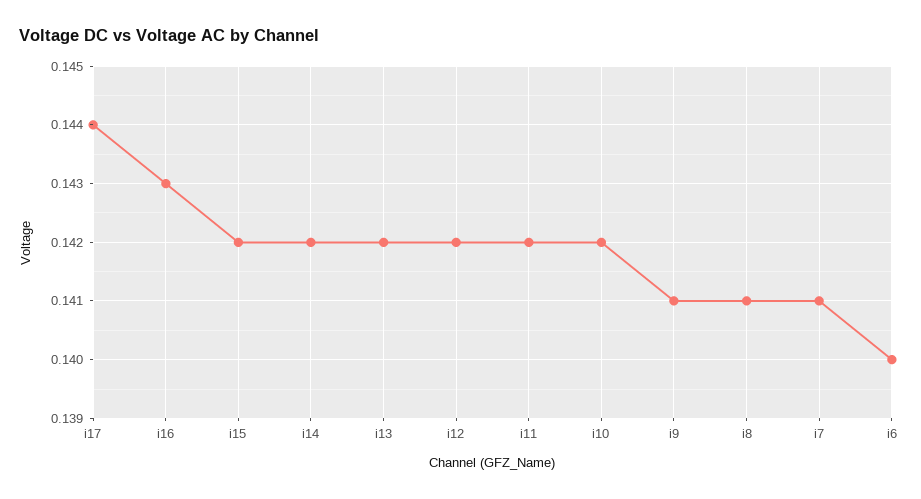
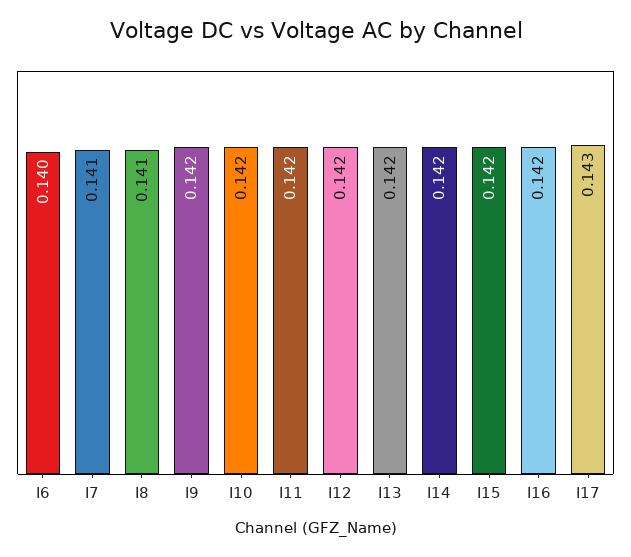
  {
-   "i17": 0.144,
+   "i17": 0.143,
-   "i16": 0.143,
+   "i16": 0.142,
    "i15": 0.142,
    "i14": 0.142,
    "i13": 0.142,
    "i12": 0.142,
    "i11": 0.142,
    "i10": 0.142,
-   "i9": 0.141,
+   "i9": 0.142,
    "i8": 0.141,
    "i7": 0.141,
    "i6": 0.14
  }

